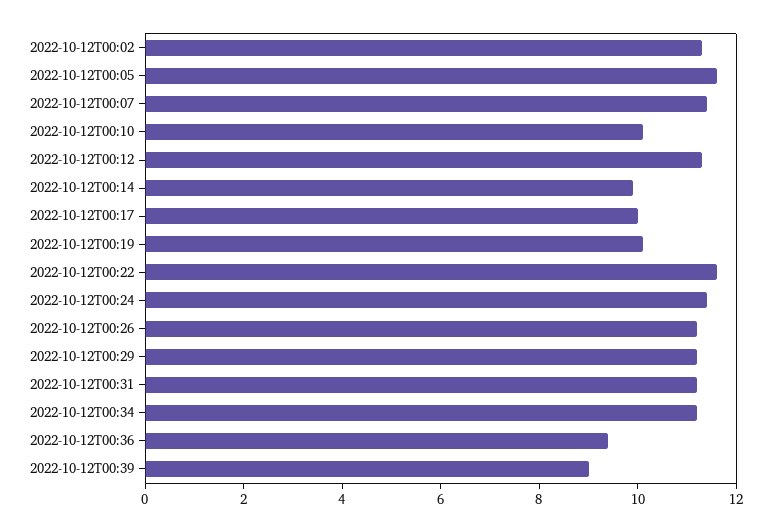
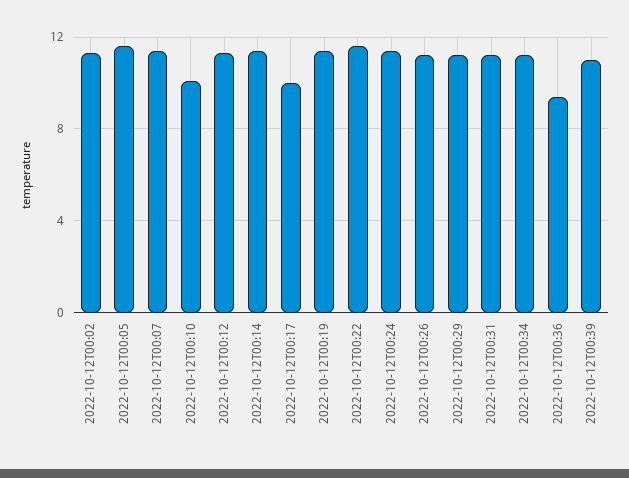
  {
    "2022-10-12T00:02": 11.5,
    "2022-10-12T00:05": 11.5,
    "2022-10-12T00:07": 11.5,
    "2022-10-12T00:10": 10,
    "2022-10-12T00:12": 11.5,
-   "2022-10-12T00:14": 10,
+   "2022-10-12T00:14": 11.5,
    "2022-10-12T00:17": 10,
-   "2022-10-12T00:19": 10,
+   "2022-10-12T00:19": 11.5,
    "2022-10-12T00:22": 11.5,
    "2022-10-12T00:24": 11.5,
    "2022-10-12T00:26": 11,
    "2022-10-12T00:29": 11,
    "2022-10-12T00:31": 11,
    "2022-10-12T00:34": 11,
    "2022-10-12T00:36": 9.5,
-   "2022-10-12T00:39": 9
+   "2022-10-12T00:39": 11
  }

